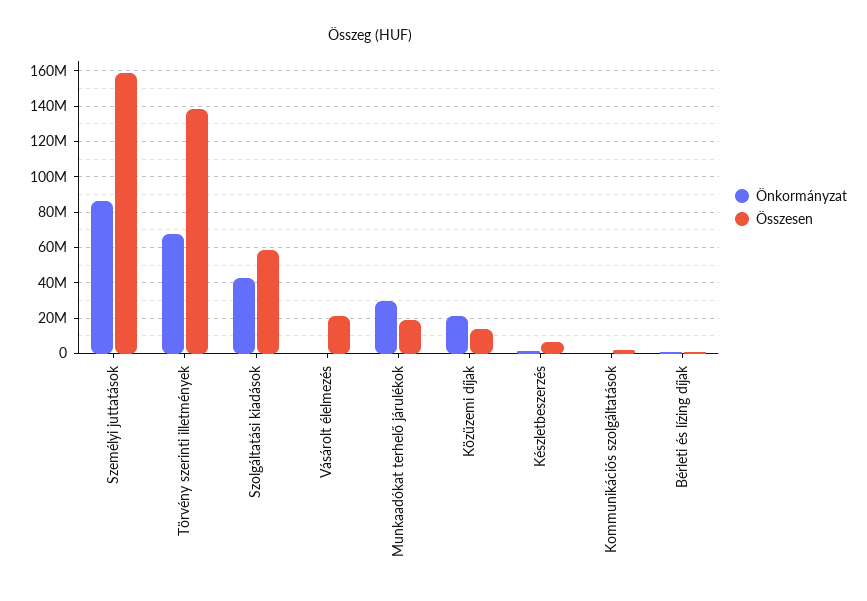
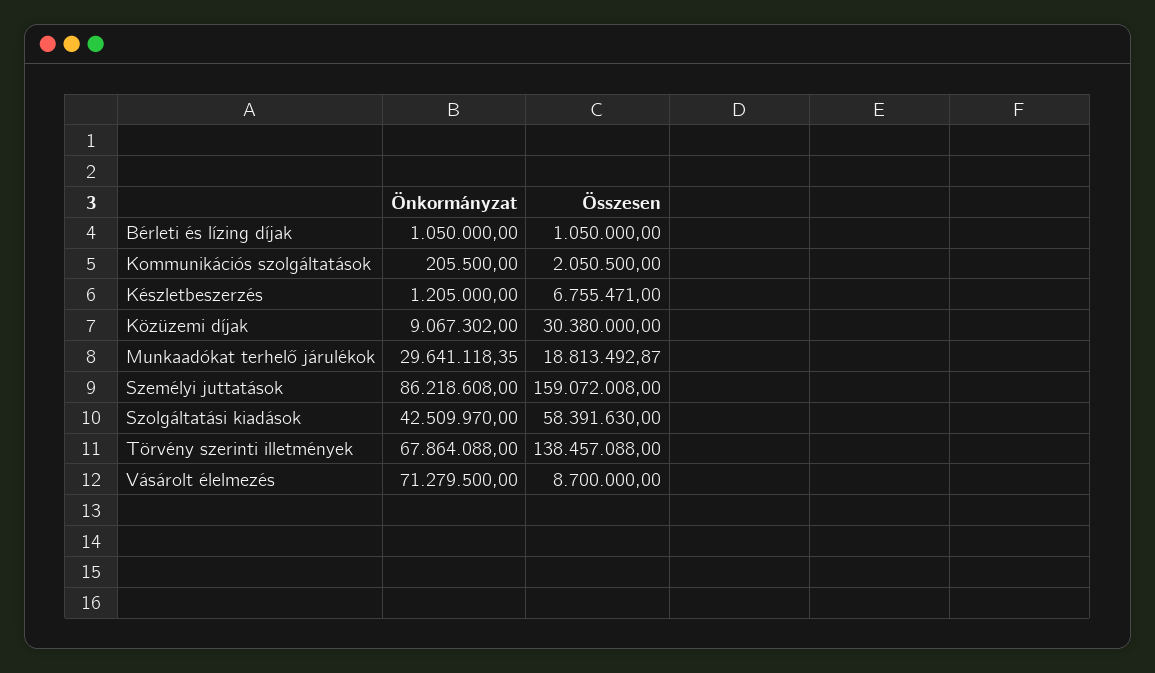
  {
    "Önkormányzat": {
      "Személyi juttatások": 86218608,
      "Törvény szerinti illetmények": 67864088,
      "Szolgáltatási kiadások": 42509970,
-     "Vásárolt élelmezés": 0,
+     "Vásárolt élelmezés": 71279500,
      "Munkaadókat terhelő járulékok": 29641118.35,
-     "Közüzemi díjak": 20000000,
+     "Közüzemi díjak": 9067302,
      "Készletbeszerzés": 1205000,
      "Kommunikációs szolgáltatások": 205500,
      "Bérleti és lízing díjak": 1050000
    },
    "Összesen": {
      "Személyi juttatások": 159072008,
      "Törvény szerinti illetmények": 138457088,
      "Szolgáltatási kiadások": 58391630,
-     "Vásárolt élelmezés": 20000000,
+     "Vásárolt élelmezés": 8700000,
      "Munkaadókat terhelő járulékok": 18813492.87,
-     "Közüzemi díjak": 15000000,
+     "Közüzemi díjak": 30380000,
      "Készletbeszerzés": 6755471,
      "Kommunikációs szolgáltatások": 2050500,
      "Bérleti és lízing díjak": 1050000
    }
  }

